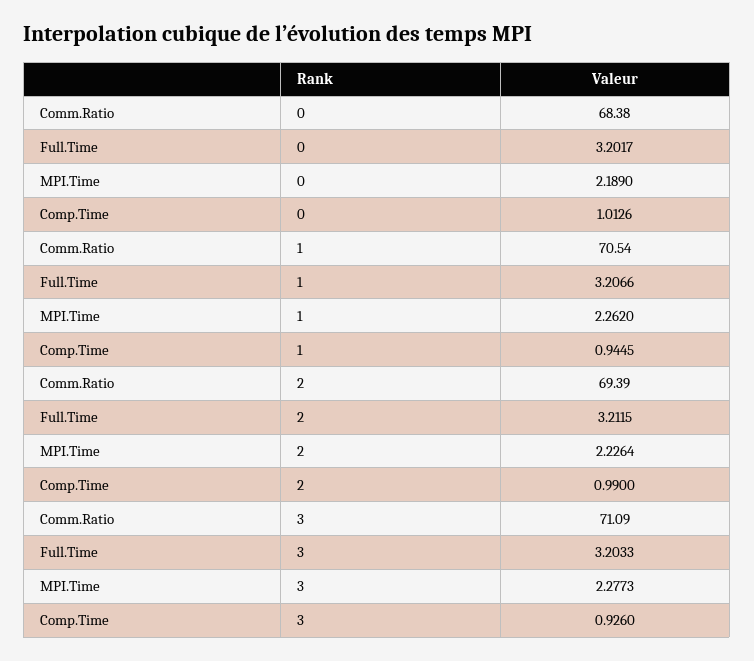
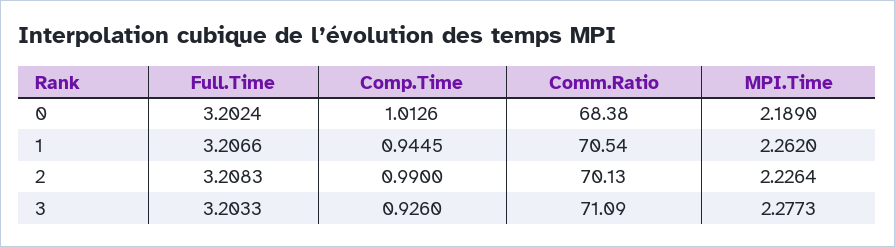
  {
    "Comm.Ratio": {
      "0": 68.38,
      "1": 70.54,
-     "2": 69.39,
+     "2": 70.13,
      "3": 71.09
    },
    "Full.Time": {
-     "0": 3.2017,
+     "0": 3.2024,
      "1": 3.2066,
-     "2": 3.2115,
+     "2": 3.2083,
      "3": 3.2033
    },
    "MPI.Time": {
      "0": 2.189,
      "1": 2.262,
      "2": 2.2264,
      "3": 2.2773
    },
    "Comp.Time": {
      "0": 1.0126,
      "1": 0.9445,
      "2": 0.99,
      "3": 0.926
    }
  }

